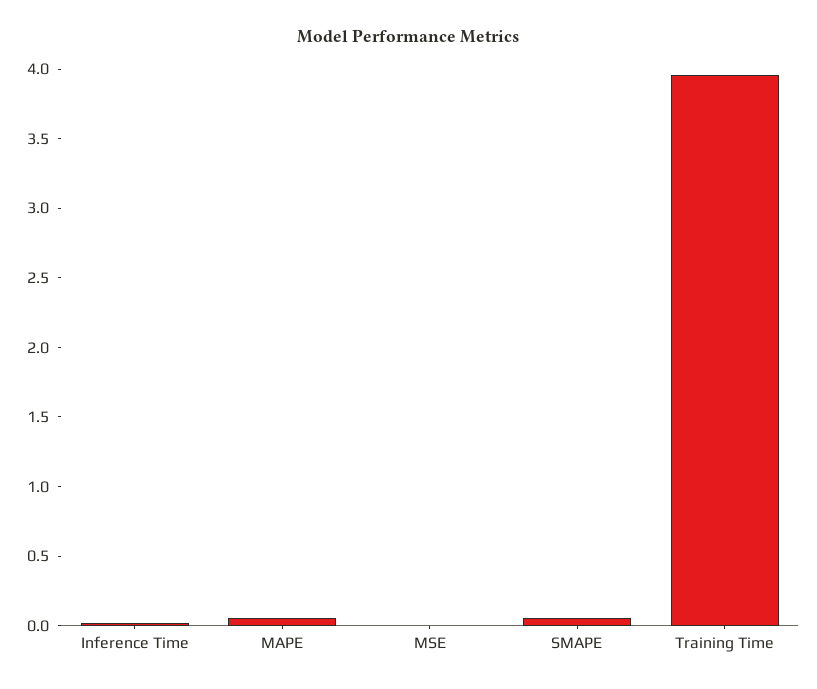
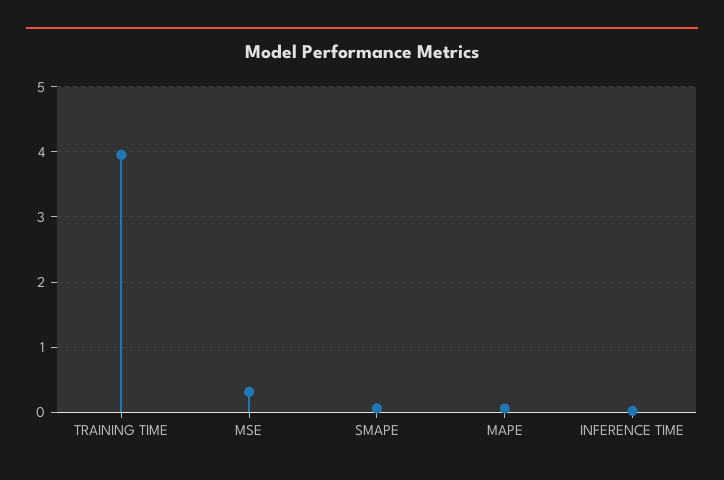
  {
    "Inference Time": 0,
    "MAPE": 0.1,
-   "MSE": 0,
+   "MSE": 0.3,
    "SMAPE": 0.1,
    "Training Time": 4
  }

